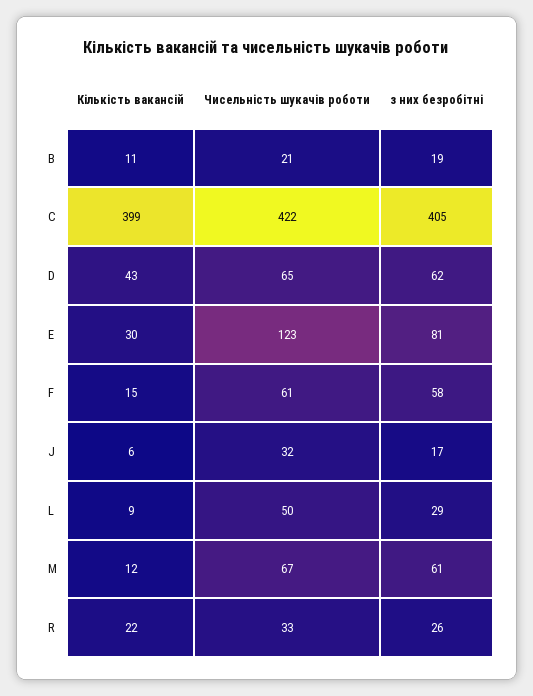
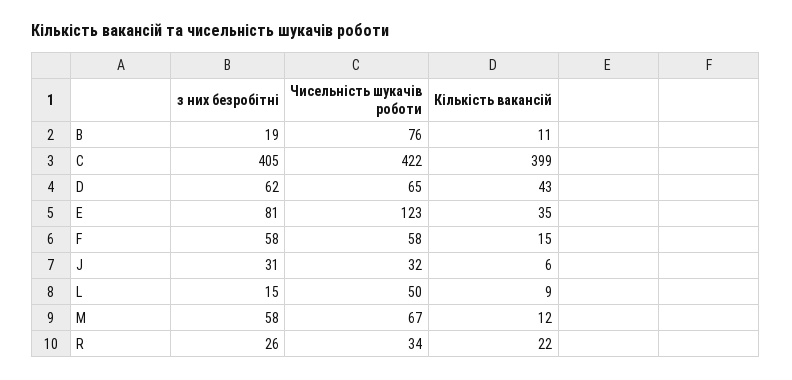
  {
    "Кількість вакансій": {
      "B": 11,
      "C": 399,
      "D": 43,
-     "E": 30,
+     "E": 35,
      "F": 15,
      "J": 6,
      "L": 9,
      "M": 12,
      "R": 22
    },
    "Чисельність шукачів роботи": {
-     "B": 21,
+     "B": 76,
      "C": 422,
      "D": 65,
      "E": 123,
-     "F": 61,
+     "F": 58,
      "J": 32,
      "L": 50,
      "M": 67,
-     "R": 33
+     "R": 34
    },
    "з них безробітні": {
      "B": 19,
      "C": 405,
      "D": 62,
      "E": 81,
      "F": 58,
-     "J": 17,
+     "J": 31,
-     "L": 29,
+     "L": 15,
-     "M": 61,
+     "M": 58,
      "R": 26
    }
  }

